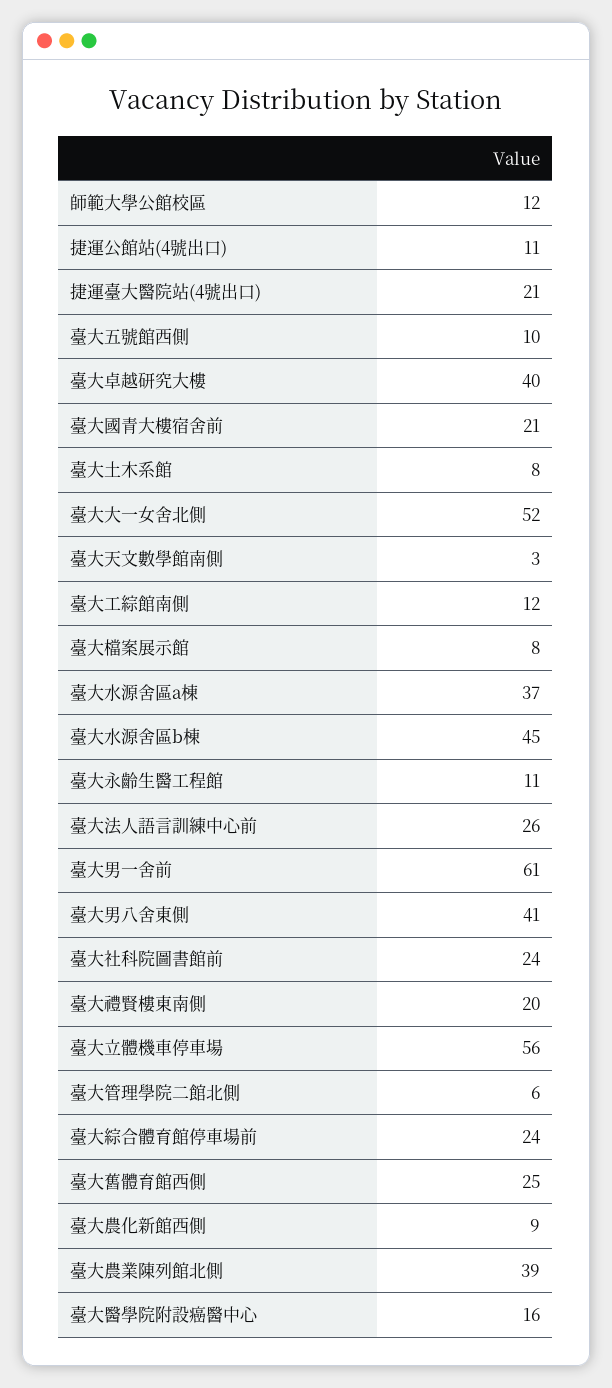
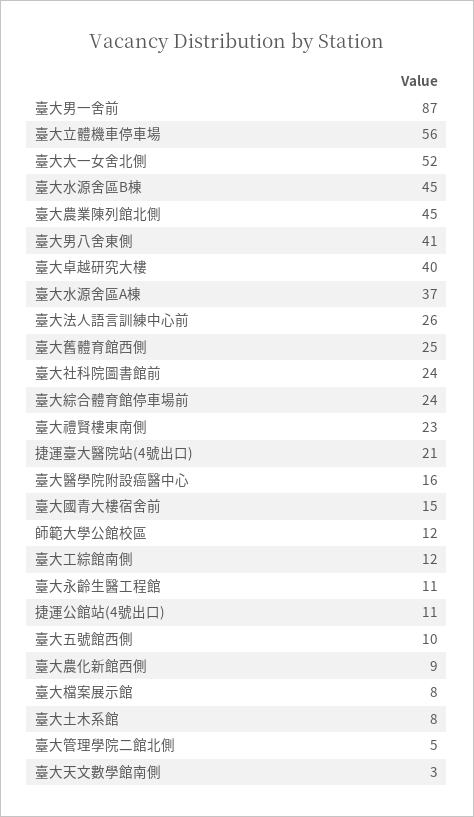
  {
    "師範大學公館校區": 12,
    "捷運公館站(4號出口)": 11,
    "捷運臺大醫院站(4號出口)": 21,
    "臺大五號館西側": 10,
    "臺大卓越研究大樓": 40,
-   "臺大國青大樓宿舍前": 21,
+   "臺大國青大樓宿舍前": 15,
    "臺大土木系館": 8,
    "臺大大一女舍北側": 52,
    "臺大天文數學館南側": 3,
    "臺大工綜館南側": 12,
    "臺大檔案展示館": 8,
    "臺大水源舍區a棟": 37,
    "臺大水源舍區b棟": 45,
    "臺大永齡生醫工程館": 11,
    "臺大法人語言訓練中心前": 26,
-   "臺大男一舍前": 61,
+   "臺大男一舍前": 87,
    "臺大男八舍東側": 41,
    "臺大社科院圖書館前": 24,
-   "臺大禮賢樓東南側": 20,
+   "臺大禮賢樓東南側": 23,
    "臺大立體機車停車場": 56,
-   "臺大管理學院二館北側": 6,
+   "臺大管理學院二館北側": 5,
    "臺大綜合體育館停車場前": 24,
    "臺大舊體育館西側": 25,
    "臺大農化新館西側": 9,
-   "臺大農業陳列館北側": 39,
+   "臺大農業陳列館北側": 45,
    "臺大醫學院附設癌醫中心": 16
  }

